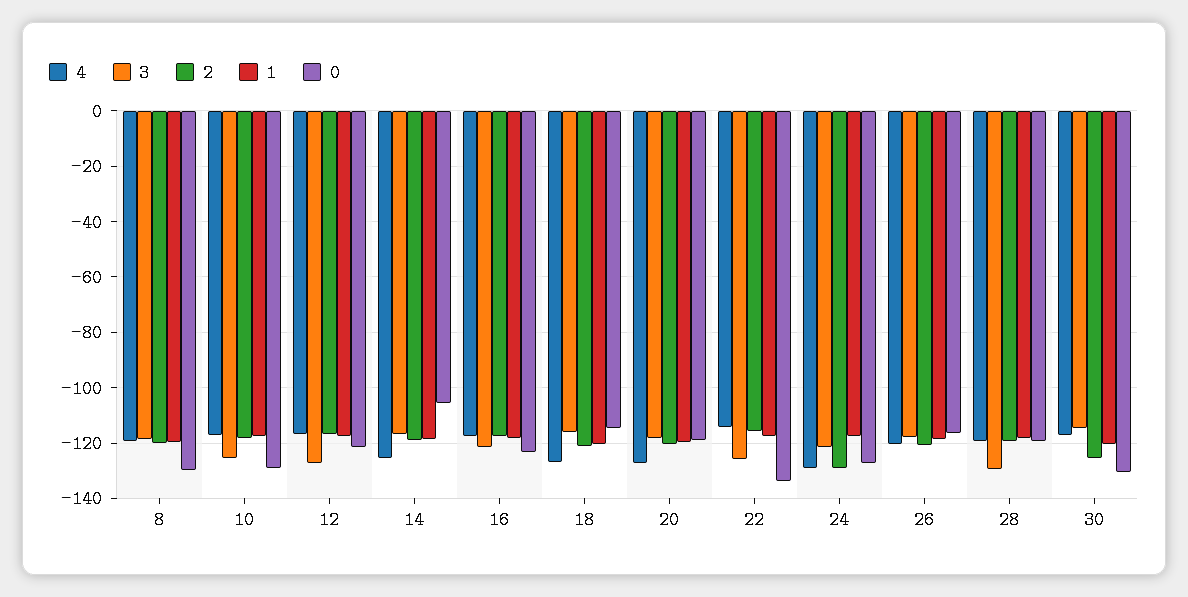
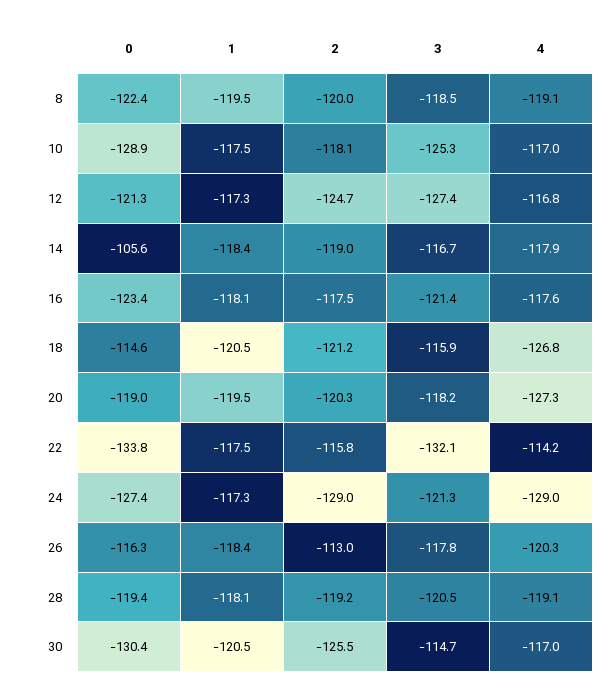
  {
    "4": {
      "8": -119.1,
      "10": -117,
      "12": -116.8,
-     "14": -125,
+     "14": -117.9,
      "16": -117.6,
      "18": -126.8,
      "20": -127.3,
      "22": -114.2,
      "24": -129,
      "26": -120.3,
      "28": -119.1,
      "30": -117
    },
    "3": {
      "8": -118.5,
      "10": -125.3,
      "12": -127.4,
      "14": -116.7,
      "16": -121.4,
      "18": -115.9,
      "20": -118.2,
-     "22": -125,
+     "22": -132.1,
      "24": -121.3,
      "26": -117.8,
-     "28": -130,
+     "28": -120.5,
      "30": -114.7
    },
    "2": {
      "8": -120,
      "10": -118.1,
-     "12": -117.5,
+     "12": -124.7,
      "14": -119,
      "16": -117.5,
      "18": -121.2,
      "20": -120.3,
      "22": -115.8,
      "24": -129,
-     "26": -120,
+     "26": -113,
      "28": -119.2,
      "30": -125.5
    },
    "1": {
      "8": -119.5,
      "10": -117.5,
      "12": -117.3,
      "14": -118.4,
      "16": -118.1,
      "18": -120.5,
      "20": -119.5,
      "22": -117.5,
      "24": -117.3,
      "26": -118.4,
      "28": -118.1,
      "30": -120.5
    },
    "0": {
-     "8": -130,
+     "8": -122.4,
      "10": -128.9,
      "12": -121.3,
      "14": -105.6,
      "16": -123.4,
      "18": -114.6,
      "20": -119,
      "22": -133.8,
      "24": -127.4,
      "26": -116.3,
      "28": -119.4,
      "30": -130.4
    }
  }

